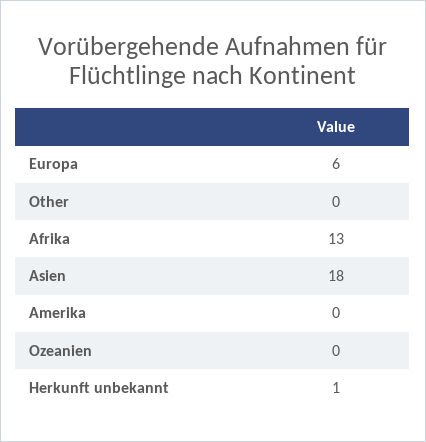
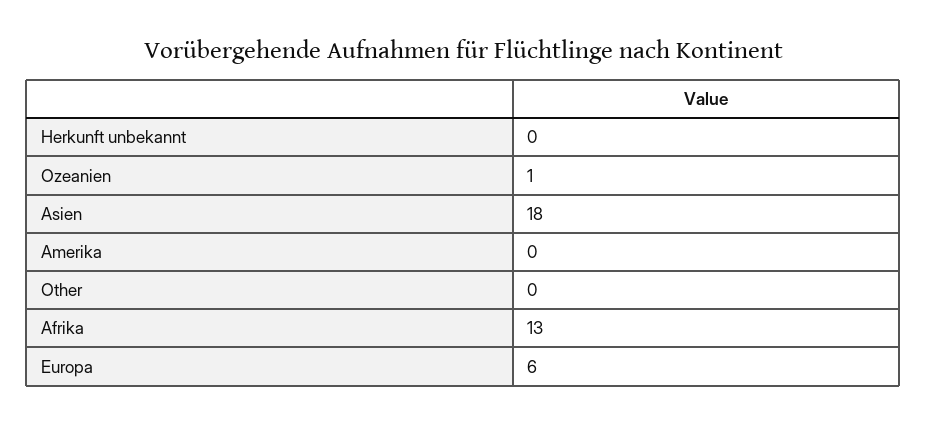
  {
    "Europa": 6,
    "Other": 0,
    "Afrika": 13,
    "Asien": 18,
    "Amerika": 0,
-   "Ozeanien": 0,
+   "Ozeanien": 1,
-   "Herkunft unbekannt": 1
+   "Herkunft unbekannt": 0
  }

